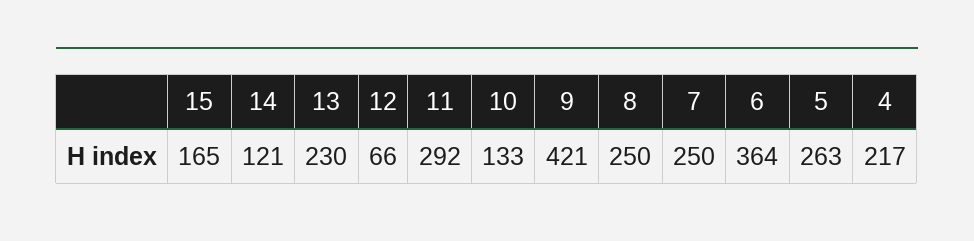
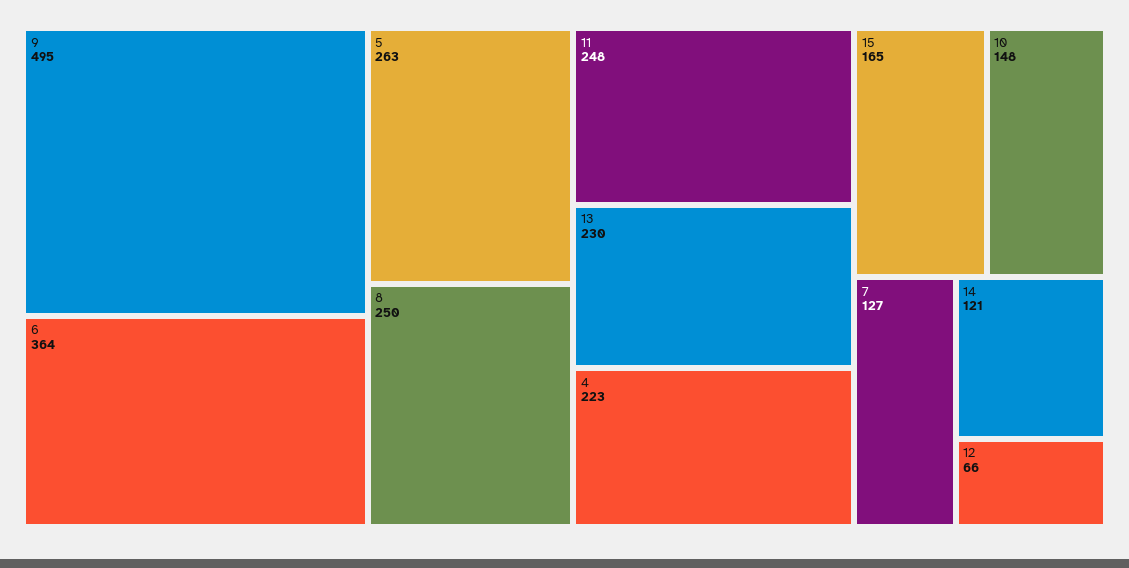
  {
    "15": 165,
    "14": 121,
    "13": 230,
    "12": 66,
-   "11": 292,
+   "11": 248,
-   "10": 133,
+   "10": 148,
-   "9": 421,
+   "9": 495,
    "8": 250,
-   "7": 250,
+   "7": 127,
    "6": 364,
    "5": 263,
-   "4": 217
+   "4": 223
  }

